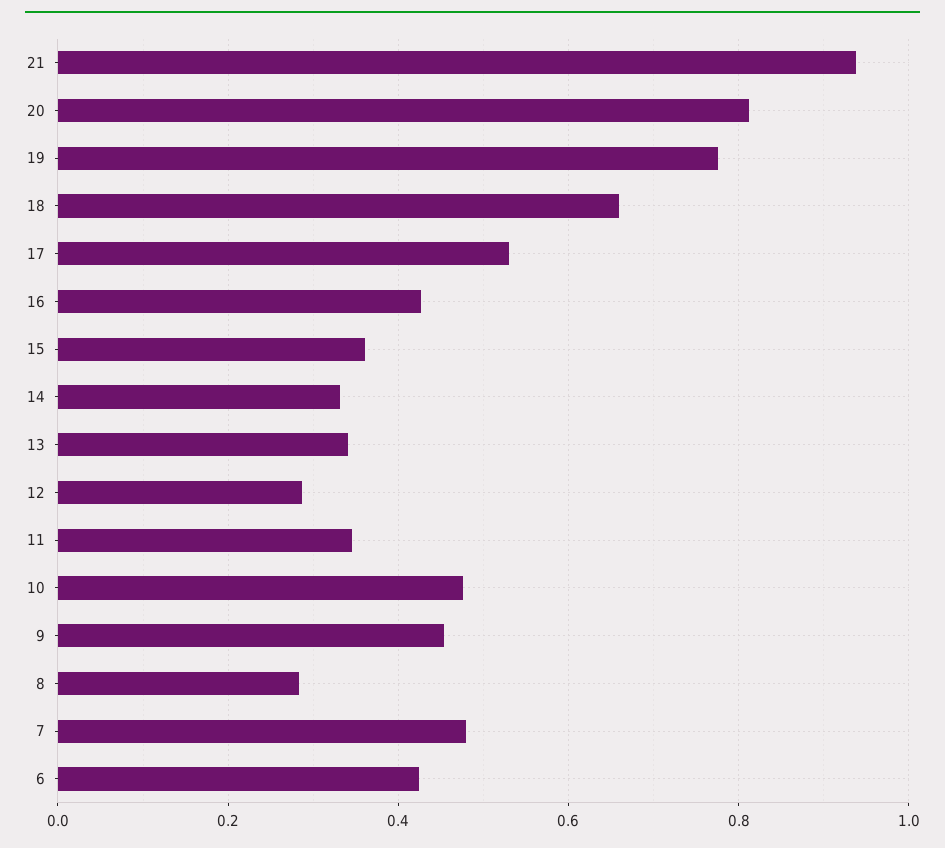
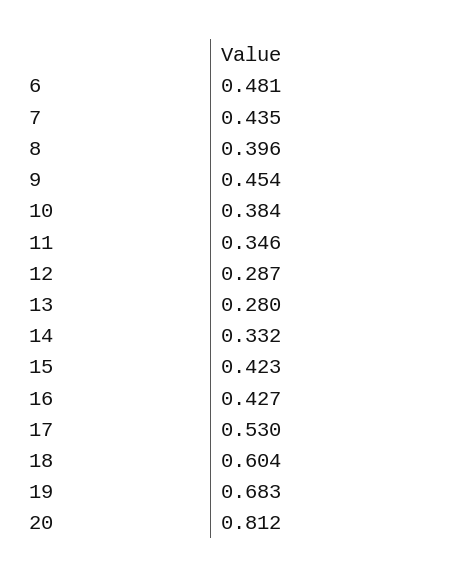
  {
-   "21": 0.94,
    "20": 0.812,
-   "19": 0.78,
+   "19": 0.683,
-   "18": 0.66,
+   "18": 0.604,
    "17": 0.53,
    "16": 0.427,
-   "15": 0.36,
+   "15": 0.423,
    "14": 0.332,
-   "13": 0.34,
+   "13": 0.28,
    "12": 0.287,
    "11": 0.346,
-   "10": 0.48,
+   "10": 0.384,
    "9": 0.454,
-   "8": 0.28,
+   "8": 0.396,
-   "7": 0.48,
+   "7": 0.435,
-   "6": 0.42
+   "6": 0.481
  }

